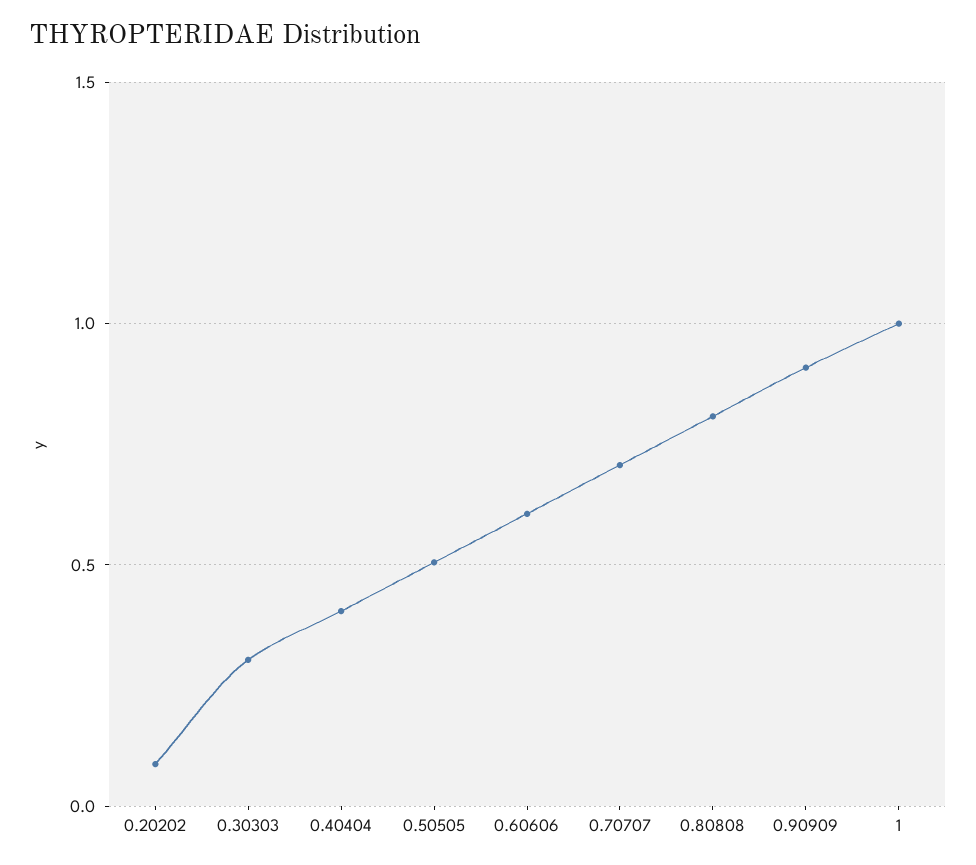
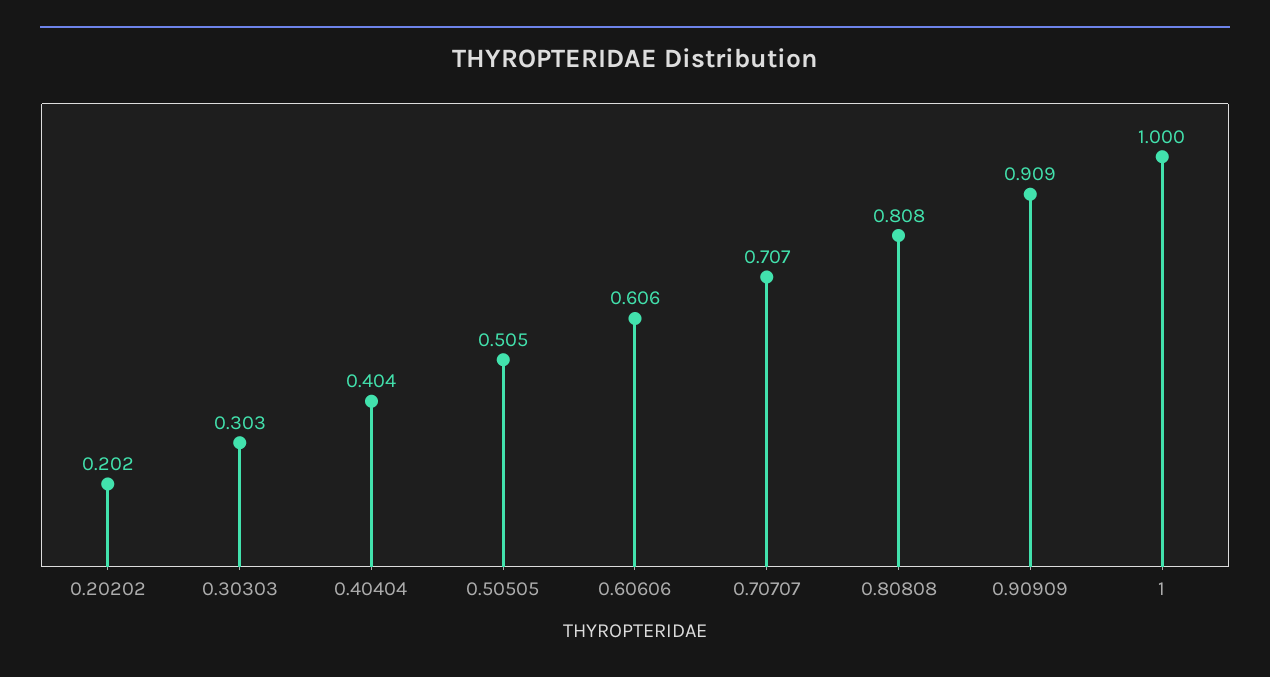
  {
-   "0.20202": 0.1,
+   "0.20202": 0.202,
    "0.30303": 0.303,
    "0.40404": 0.404,
    "0.50505": 0.505,
    "0.60606": 0.606,
    "0.70707": 0.707,
    "0.80808": 0.808,
    "0.90909": 0.909,
    "1": 1
  }

